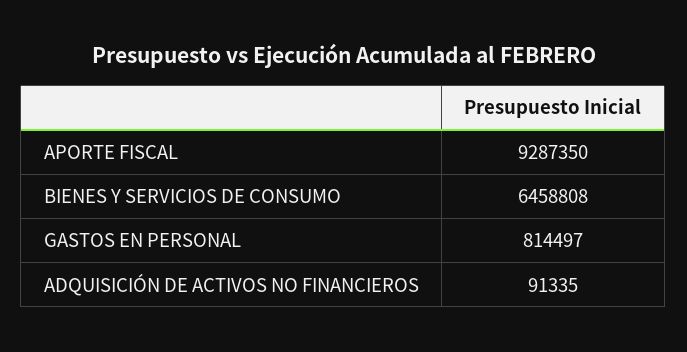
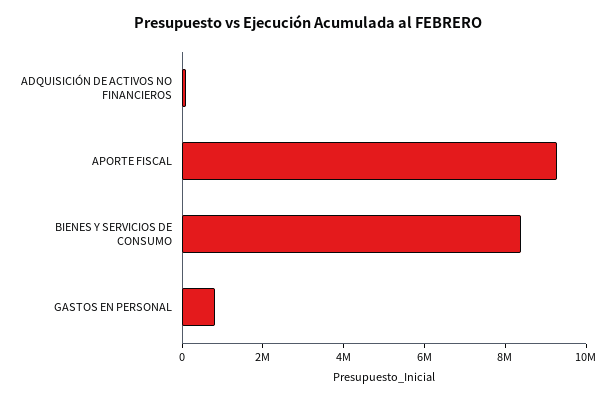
  {
    "APORTE FISCAL": 9287350,
-   "BIENES Y SERVICIOS DE CONSUMO": 6458808,
+   "BIENES Y SERVICIOS DE CONSUMO": 8500000,
    "GASTOS EN PERSONAL": 814497,
    "ADQUISICIÓN DE ACTIVOS NO FINANCIEROS": 91335
  }

